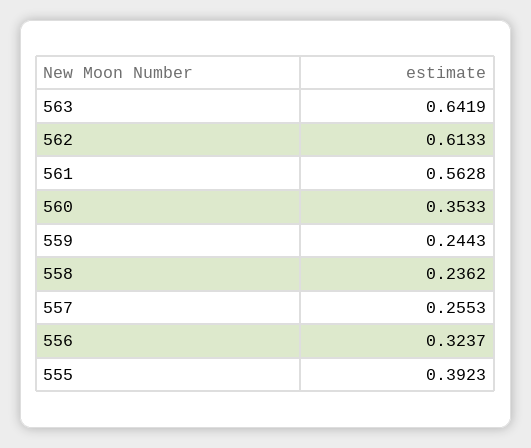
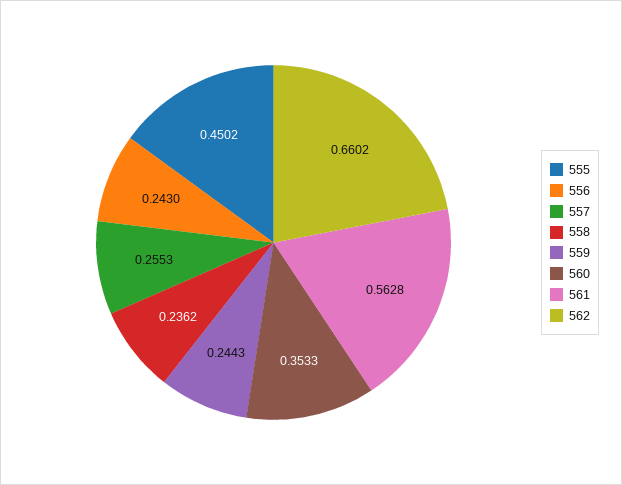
  {
-   "563": 0.6419,
-   "562": 0.6133,
+   "562": 0.6602,
    "561": 0.5628,
    "560": 0.3533,
    "559": 0.2443,
    "558": 0.2362,
    "557": 0.2553,
-   "556": 0.3237,
+   "556": 0.243,
-   "555": 0.3923
+   "555": 0.4502
  }

